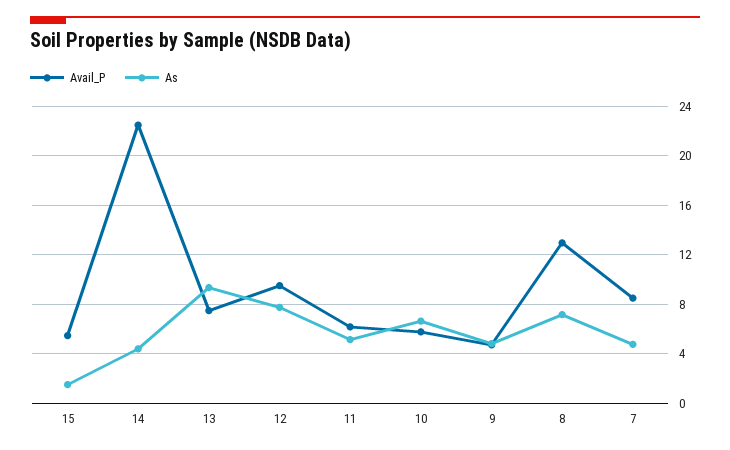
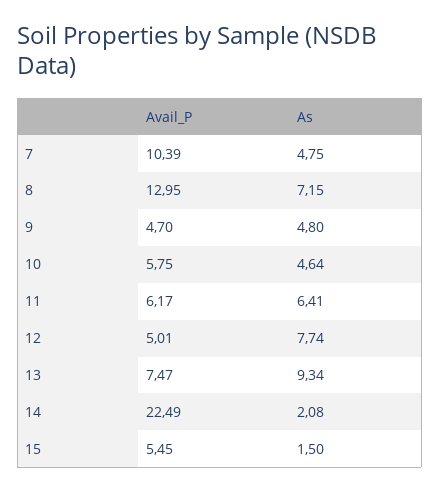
  {
    "Avail_P": {
      "15": 5.45,
      "14": 22.49,
      "13": 7.47,
-     "12": 9.5,
+     "12": 5.01,
      "11": 6.17,
      "10": 5.75,
      "9": 4.7,
      "8": 12.95,
-     "7": 8.5
+     "7": 10.39
    },
    "As": {
      "15": 1.5,
-     "14": 4.5,
+     "14": 2.08,
      "13": 9.34,
      "12": 7.74,
-     "11": 5,
+     "11": 6.41,
-     "10": 6.5,
+     "10": 4.64,
      "9": 4.8,
      "8": 7.15,
      "7": 4.75
    }
  }

